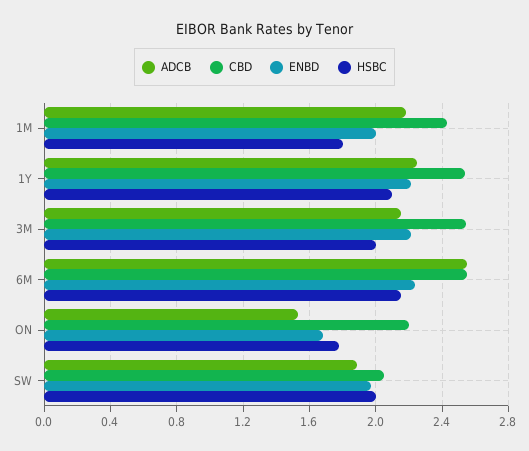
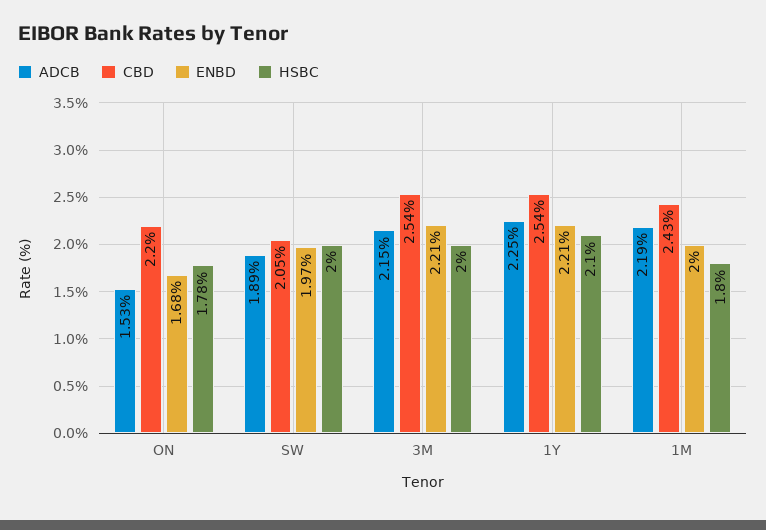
  {
    "ADCB": {
      "1M": 2.19,
      "1Y": 2.25,
      "3M": 2.15,
-     "6M": 2.55,
      "ON": 1.53,
      "SW": 1.89
    },
    "CBD": {
      "1M": 2.43,
      "1Y": 2.54,
      "3M": 2.54,
-     "6M": 2.55,
      "ON": 2.2,
      "SW": 2.05
    },
    "ENBD": {
      "1M": 2,
      "1Y": 2.21,
      "3M": 2.21,
-     "6M": 2.25,
      "ON": 1.68,
      "SW": 1.97
    },
    "HSBC": {
      "1M": 1.8,
      "1Y": 2.1,
      "3M": 2,
-     "6M": 2.15,
      "ON": 1.78,
      "SW": 2
    }
  }

